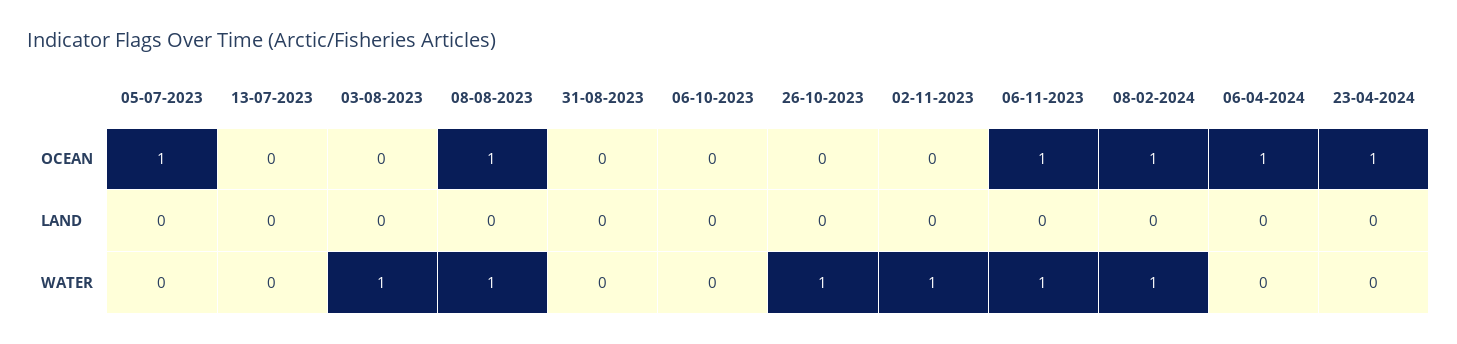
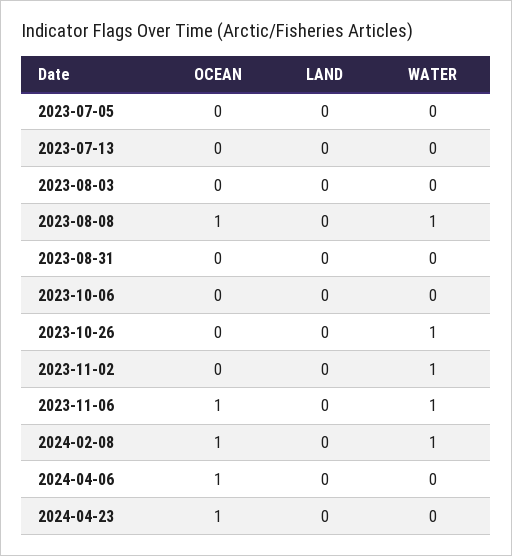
  {
    "05-07-2023": {
-     "OCEAN": 1,
+     "OCEAN": 0,
      "LAND": 0,
      "WATER": 0
    },
    "13-07-2023": {
      "OCEAN": 0,
      "LAND": 0,
      "WATER": 0
    },
    "03-08-2023": {
      "OCEAN": 0,
      "LAND": 0,
-     "WATER": 1
+     "WATER": 0
    },
    "08-08-2023": {
      "OCEAN": 1,
      "LAND": 0,
      "WATER": 1
    },
    "31-08-2023": {
      "OCEAN": 0,
      "LAND": 0,
      "WATER": 0
    },
    "06-10-2023": {
      "OCEAN": 0,
      "LAND": 0,
      "WATER": 0
    },
    "26-10-2023": {
      "OCEAN": 0,
      "LAND": 0,
      "WATER": 1
    },
    "02-11-2023": {
      "OCEAN": 0,
      "LAND": 0,
      "WATER": 1
    },
    "06-11-2023": {
      "OCEAN": 1,
      "LAND": 0,
      "WATER": 1
    },
    "08-02-2024": {
      "OCEAN": 1,
      "LAND": 0,
      "WATER": 1
    },
    "06-04-2024": {
      "OCEAN": 1,
      "LAND": 0,
      "WATER": 0
    },
    "23-04-2024": {
      "OCEAN": 1,
      "LAND": 0,
      "WATER": 0
    }
  }

